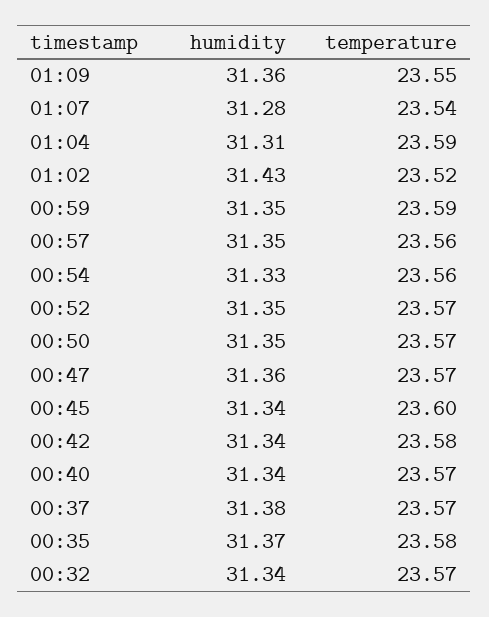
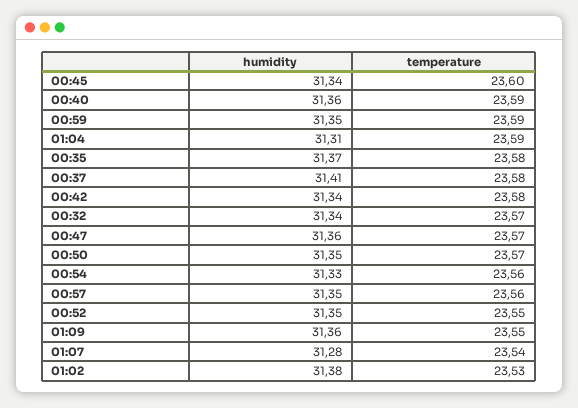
  {
    "humidity": {
      "01:09": 31.36,
      "01:07": 31.28,
      "01:04": 31.31,
-     "01:02": 31.43,
+     "01:02": 31.38,
      "00:59": 31.35,
      "00:57": 31.35,
      "00:54": 31.33,
      "00:52": 31.35,
      "00:50": 31.35,
      "00:47": 31.36,
      "00:45": 31.34,
      "00:42": 31.34,
-     "00:40": 31.34,
+     "00:40": 31.36,
-     "00:37": 31.38,
+     "00:37": 31.41,
      "00:35": 31.37,
      "00:32": 31.34
    },
    "temperature": {
      "01:09": 23.55,
      "01:07": 23.54,
      "01:04": 23.59,
-     "01:02": 23.52,
+     "01:02": 23.53,
      "00:59": 23.59,
      "00:57": 23.56,
      "00:54": 23.56,
-     "00:52": 23.57,
+     "00:52": 23.55,
      "00:50": 23.57,
      "00:47": 23.57,
      "00:45": 23.6,
      "00:42": 23.58,
-     "00:40": 23.57,
+     "00:40": 23.59,
-     "00:37": 23.57,
+     "00:37": 23.58,
      "00:35": 23.58,
      "00:32": 23.57
    }
  }

